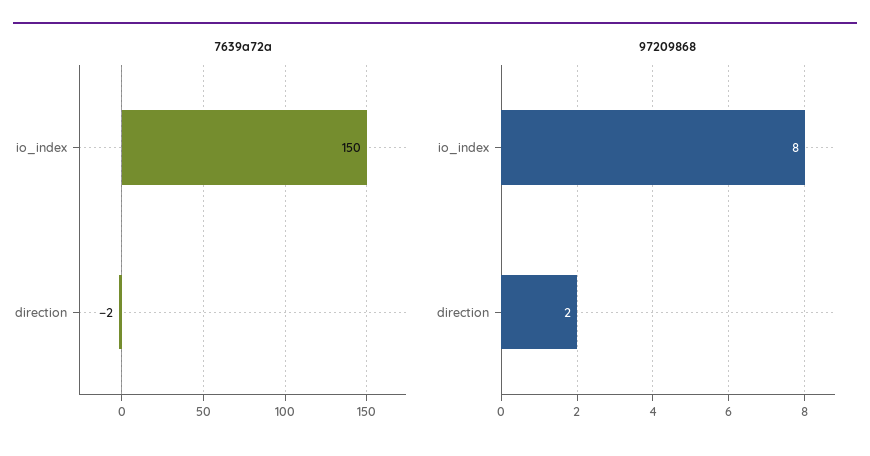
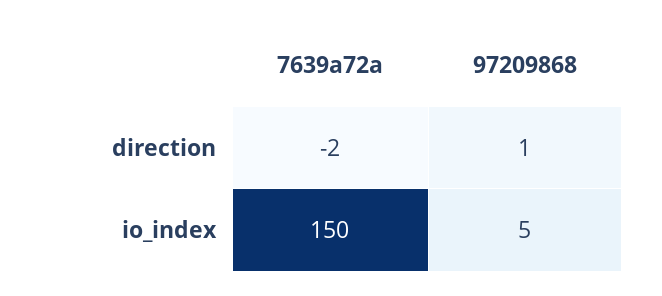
  {
    "7639a72a": {
      "io_index": 150,
      "direction": -2
    },
    "97209868": {
-     "io_index": 8,
+     "io_index": 5,
-     "direction": 2
+     "direction": 1
    }
  }

